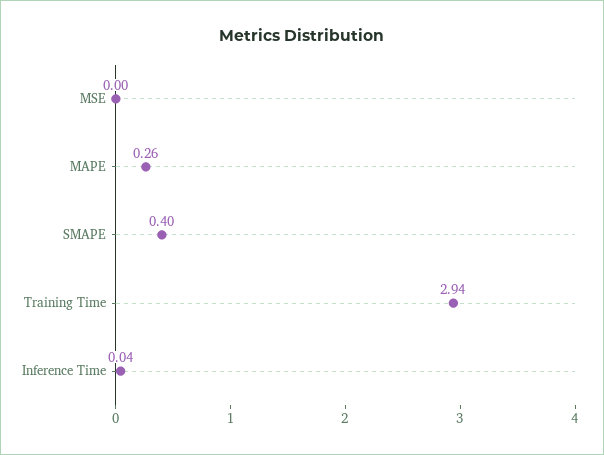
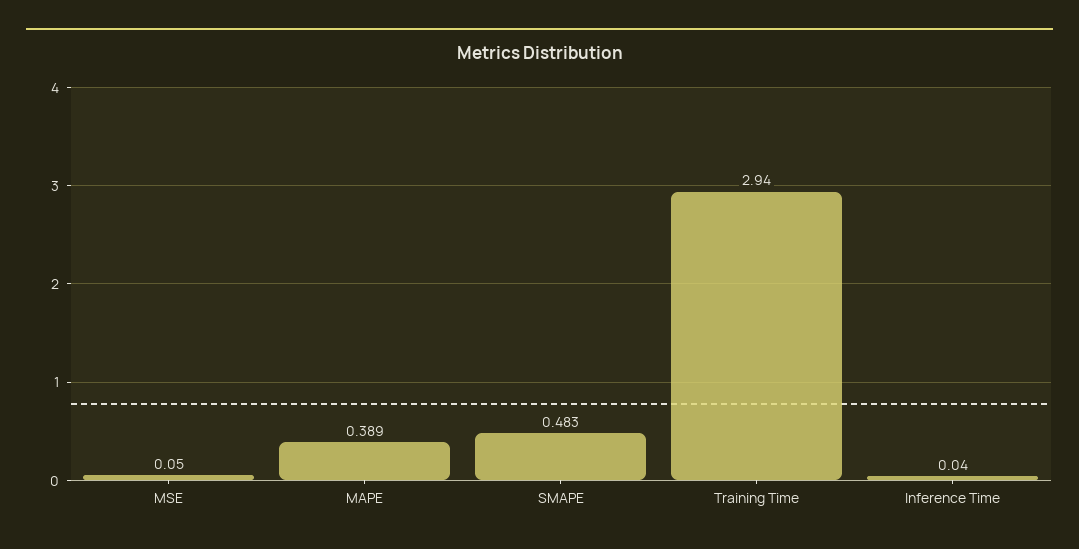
  {
-   "MSE": 0,
+   "MSE": 0.05,
-   "MAPE": 0.26,
+   "MAPE": 0.389,
-   "SMAPE": 0.4,
+   "SMAPE": 0.483,
    "Training Time": 2.94,
    "Inference Time": 0.04
  }

